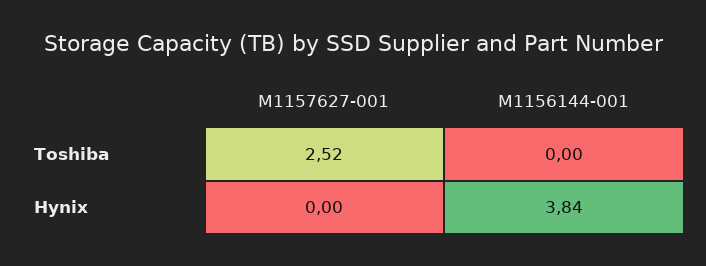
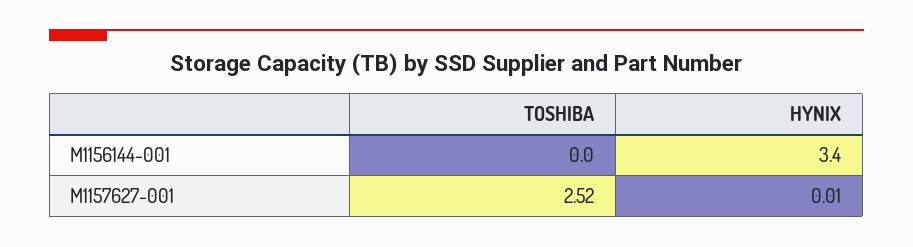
  {
    "M1157627-001": {
      "Toshiba": 2.52,
-     "Hynix": 0
+     "Hynix": 0.01
    },
    "M1156144-001": {
      "Toshiba": 0,
-     "Hynix": 3.84
+     "Hynix": 3.4
    }
  }

